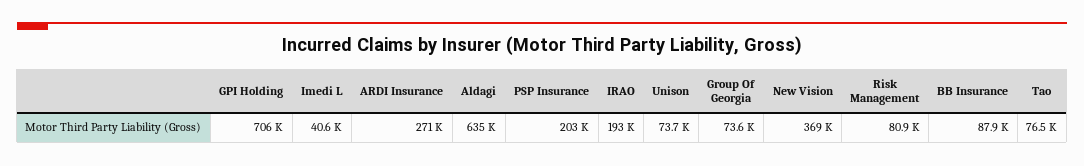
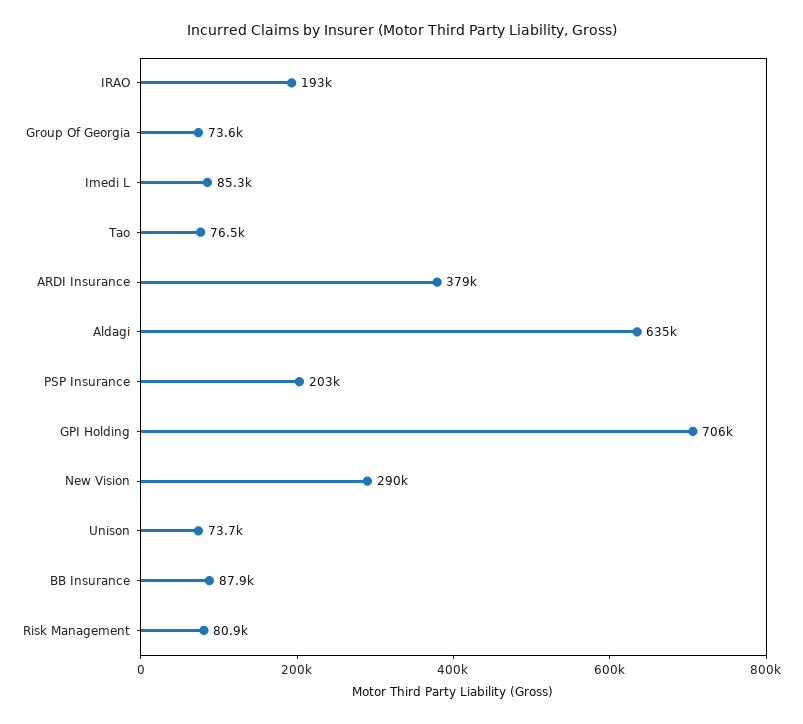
  {
    "GPI Holding": 706000,
-   "Imedi L": 40600,
+   "Imedi L": 85300,
-   "ARDI Insurance": 271000,
+   "ARDI Insurance": 379000,
    "Aldagi": 635000,
    "PSP Insurance": 203000,
    "IRAO": 193000,
    "Unison": 73700,
    "Group Of Georgia": 73600,
-   "New Vision": 369000,
+   "New Vision": 290000,
    "Risk Management": 80900,
    "BB Insurance": 87900,
    "Tao": 76500
  }

